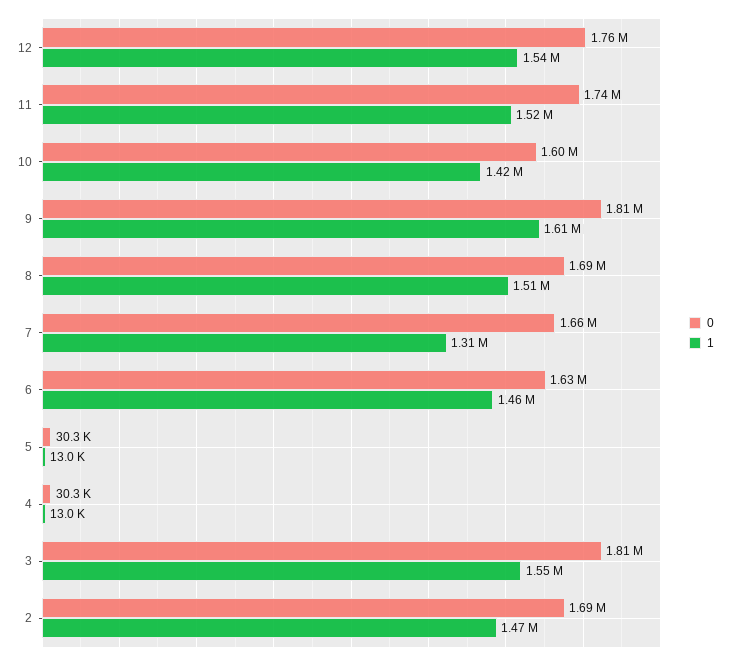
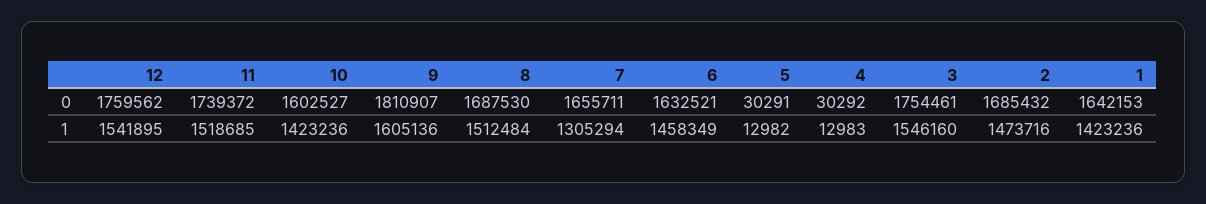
  {
    "0": {
      "12": 1759562,
      "11": 1739372,
      "10": 1602527,
      "9": 1810907,
      "8": 1687530,
      "7": 1655711,
      "6": 1632521,
      "5": 30291,
      "4": 30292,
-     "3": 1810000,
+     "3": 1754461,
-     "2": 1685432
+     "2": 1685432,
+     "1": 1642153
    },
    "1": {
      "12": 1541895,
      "11": 1518685,
      "10": 1423236,
      "9": 1605136,
      "8": 1512484,
      "7": 1305294,
      "6": 1458349,
      "5": 12982,
      "4": 12983,
      "3": 1546160,
-     "2": 1473716
+     "2": 1473716,
+     "1": 1423236
    }
  }

